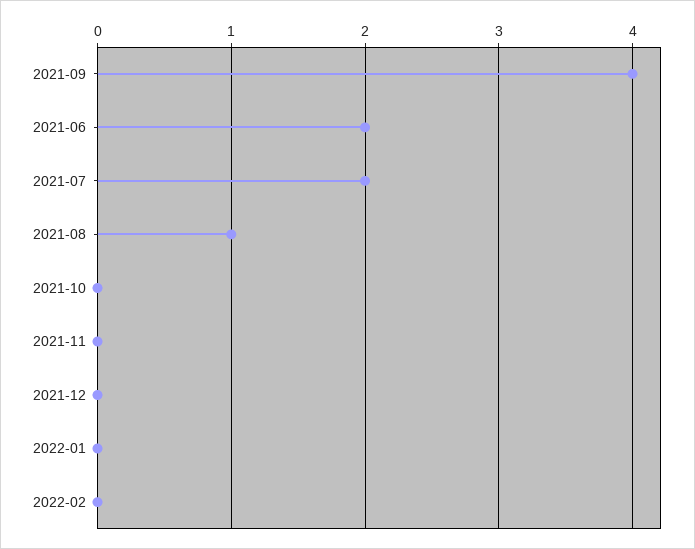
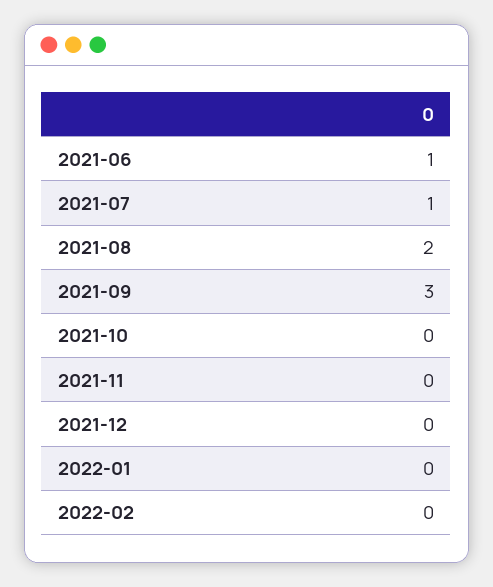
  {
-   "2021-09": 4,
+   "2021-09": 3,
-   "2021-06": 2,
+   "2021-06": 1,
-   "2021-07": 2,
+   "2021-07": 1,
-   "2021-08": 1,
+   "2021-08": 2,
    "2021-10": 0,
    "2021-11": 0,
    "2021-12": 0,
    "2022-01": 0,
    "2022-02": 0
  }

